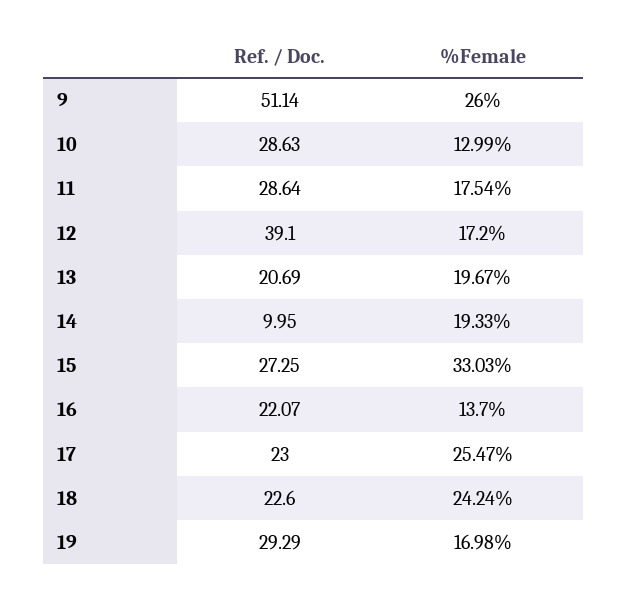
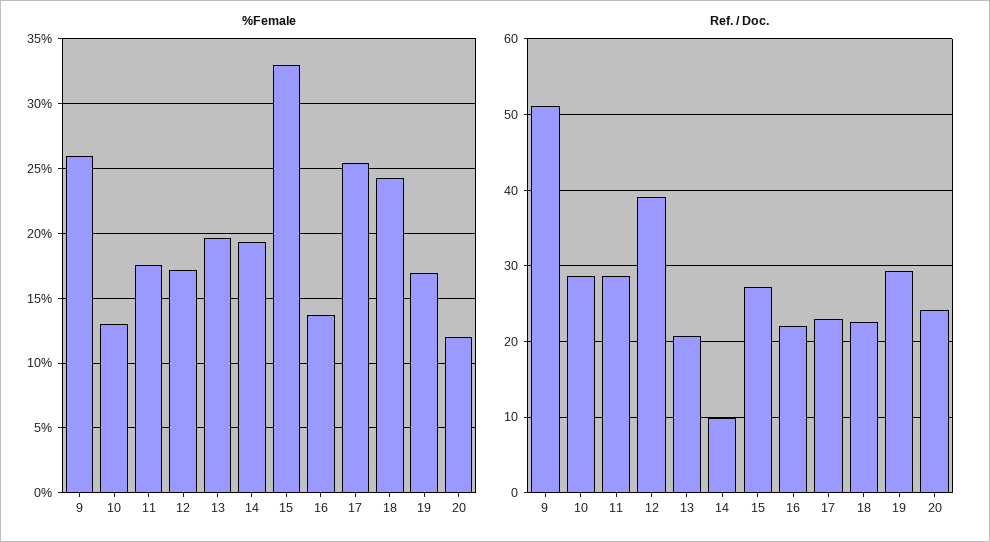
  {
    "Ref. / Doc.": {
      "9": 51.14,
      "10": 28.63,
      "11": 28.64,
      "12": 39.1,
      "13": 20.69,
      "14": 9.95,
      "15": 27.25,
      "16": 22.07,
      "17": 23,
      "18": 22.6,
-     "19": 29.29
+     "19": 29.29,
+     "20": 24
    },
    "%Female": {
      "9": 26,
      "10": 12.99,
      "11": 17.54,
      "12": 17.2,
      "13": 19.67,
      "14": 19.33,
      "15": 33.03,
      "16": 13.7,
      "17": 25.47,
      "18": 24.24,
-     "19": 16.98
+     "19": 16.98,
+     "20": 12
    }
  }

